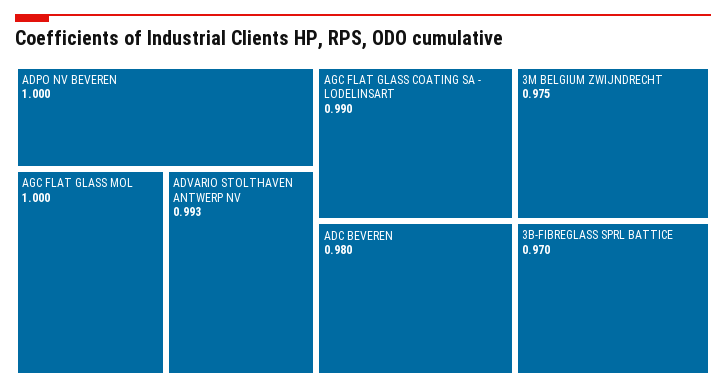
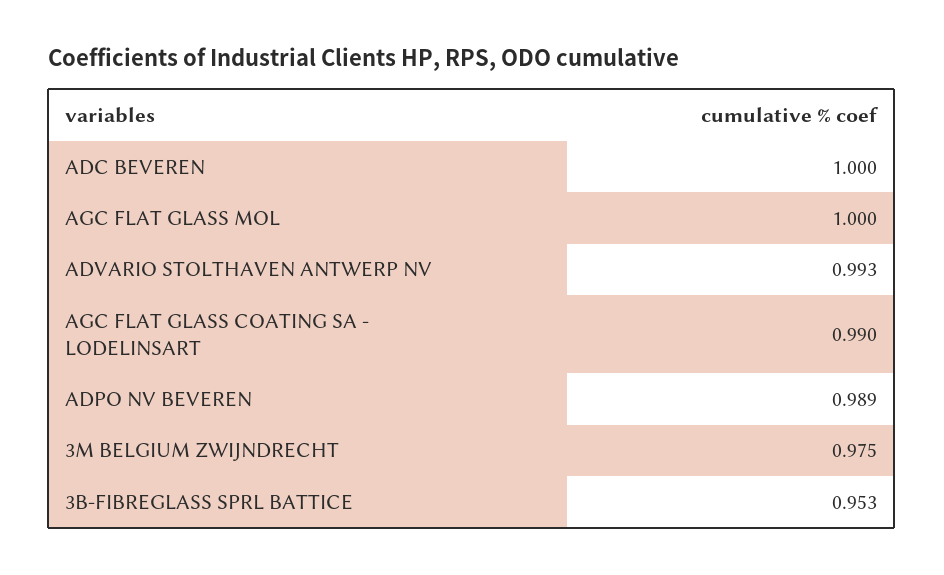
  {
-   "ADPO NV BEVEREN": 1,
+   "ADPO NV BEVEREN": 0.989,
    "AGC FLAT GLASS MOL": 1,
    "ADVARIO STOLTHAVEN ANTWERP NV": 0.993,
    "AGC FLAT GLASS COATING SA - LODELINSART": 0.99,
-   "ADC BEVEREN": 0.98,
+   "ADC BEVEREN": 1,
    "3M BELGIUM ZWIJNDRECHT": 0.975,
-   "3B-FIBREGLASS SPRL BATTICE": 0.97
+   "3B-FIBREGLASS SPRL BATTICE": 0.953
  }

